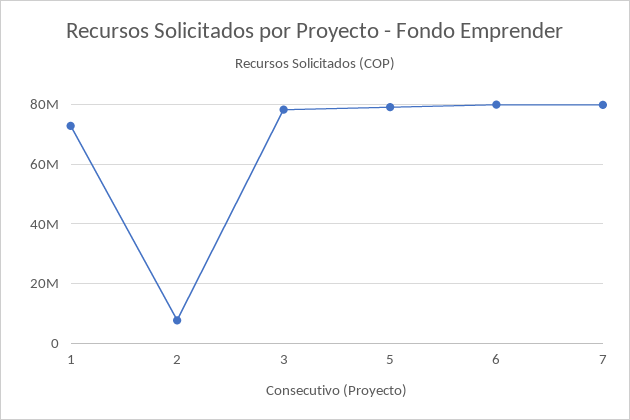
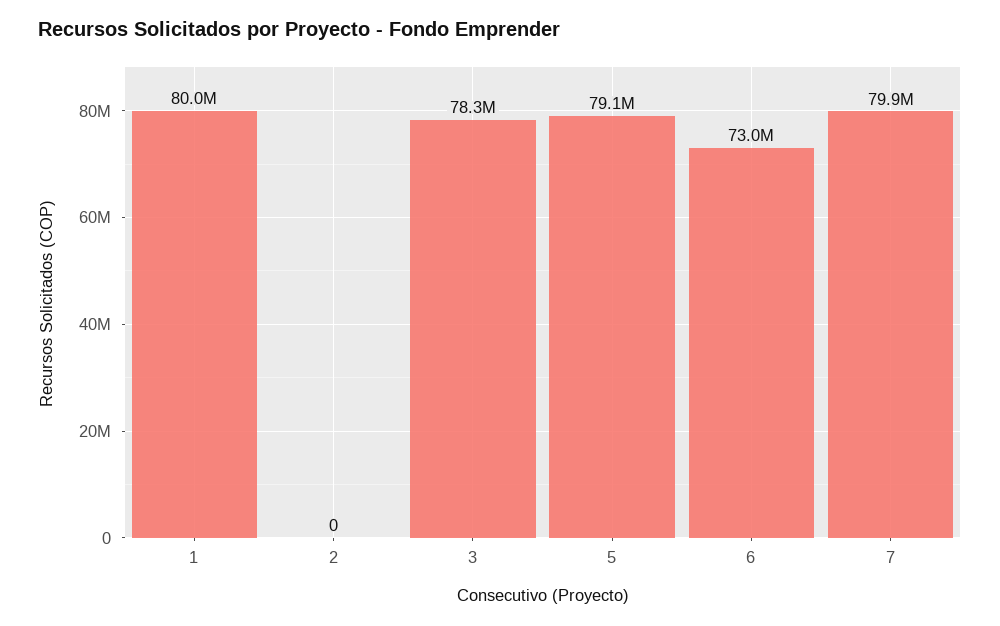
  {
-   "1": 72500000,
+   "1": 80000000,
-   "2": 7500000,
+   "2": 0,
    "3": 78300000,
    "5": 79100000,
-   "6": 80000000,
+   "6": 73000000,
    "7": 79900000
  }

